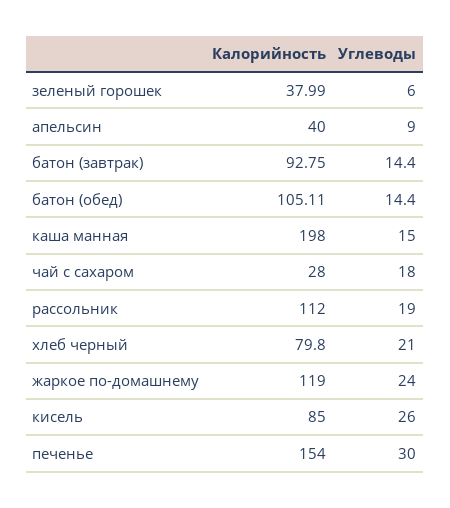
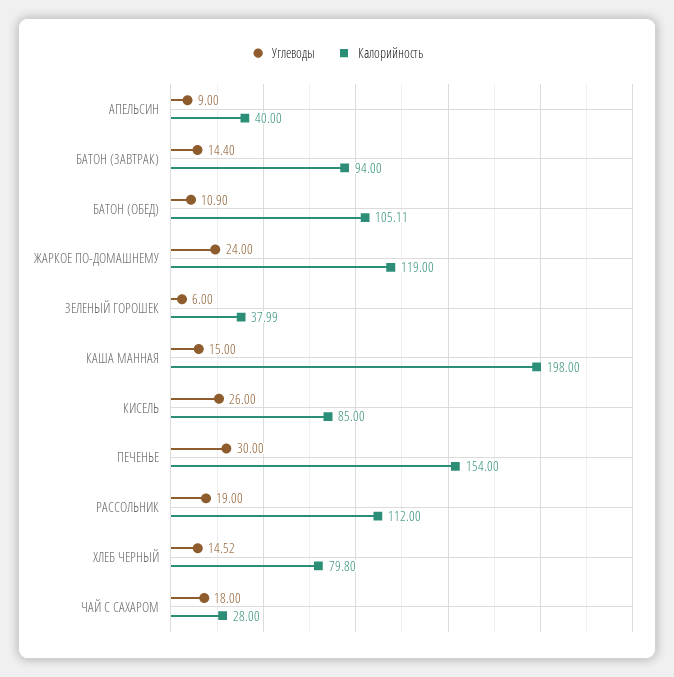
  {
    "Калорийность": {
      "зеленый горошек": 37.99,
      "апельсин": 40,
-     "батон (завтрак)": 92.75,
+     "батон (завтрак)": 94,
      "батон (обед)": 105.11,
      "каша манная": 198,
      "чай с сахаром": 28,
      "рассольник": 112,
      "хлеб черный": 79.8,
      "жаркое по-домашнему": 119,
      "кисель": 85,
      "печенье": 154
    },
    "Углеводы": {
      "зеленый горошек": 6,
      "апельсин": 9,
      "батон (завтрак)": 14.4,
-     "батон (обед)": 14.4,
+     "батон (обед)": 10.9,
      "каша манная": 15,
      "чай с сахаром": 18,
      "рассольник": 19,
-     "хлеб черный": 21,
+     "хлеб черный": 14.52,
      "жаркое по-домашнему": 24,
      "кисель": 26,
      "печенье": 30
    }
  }

